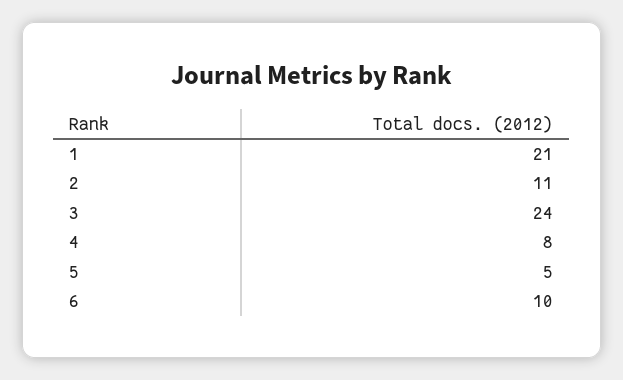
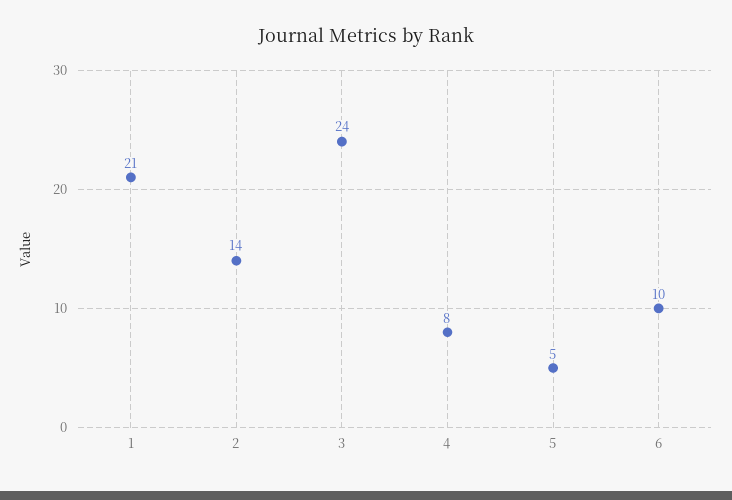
  {
    "1": 21,
-   "2": 11,
+   "2": 14,
    "3": 24,
    "4": 8,
    "5": 5,
    "6": 10
  }

